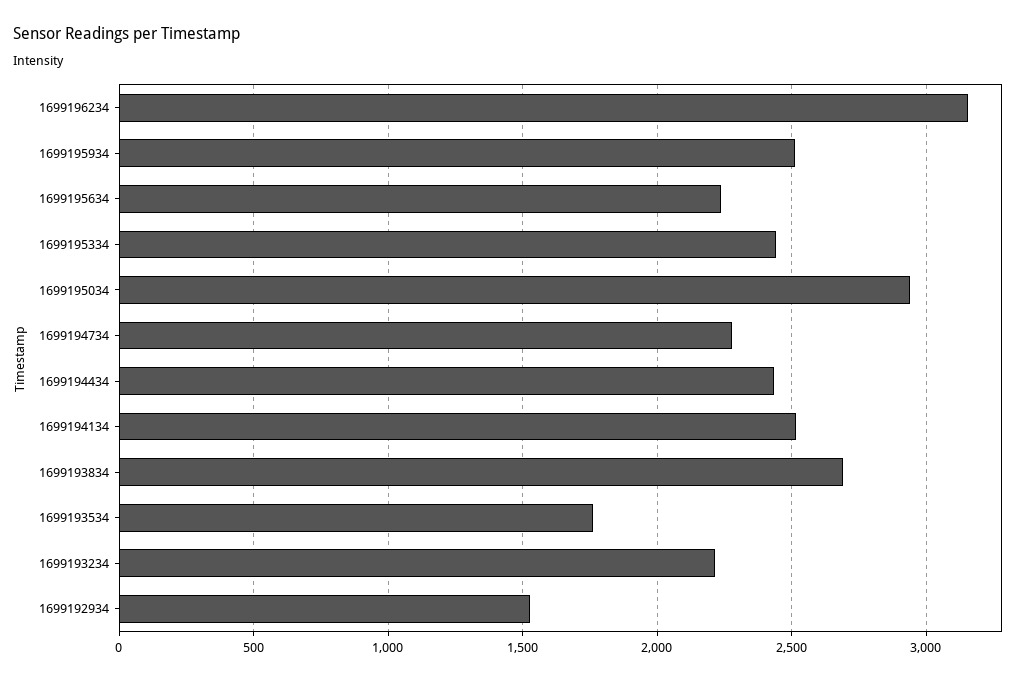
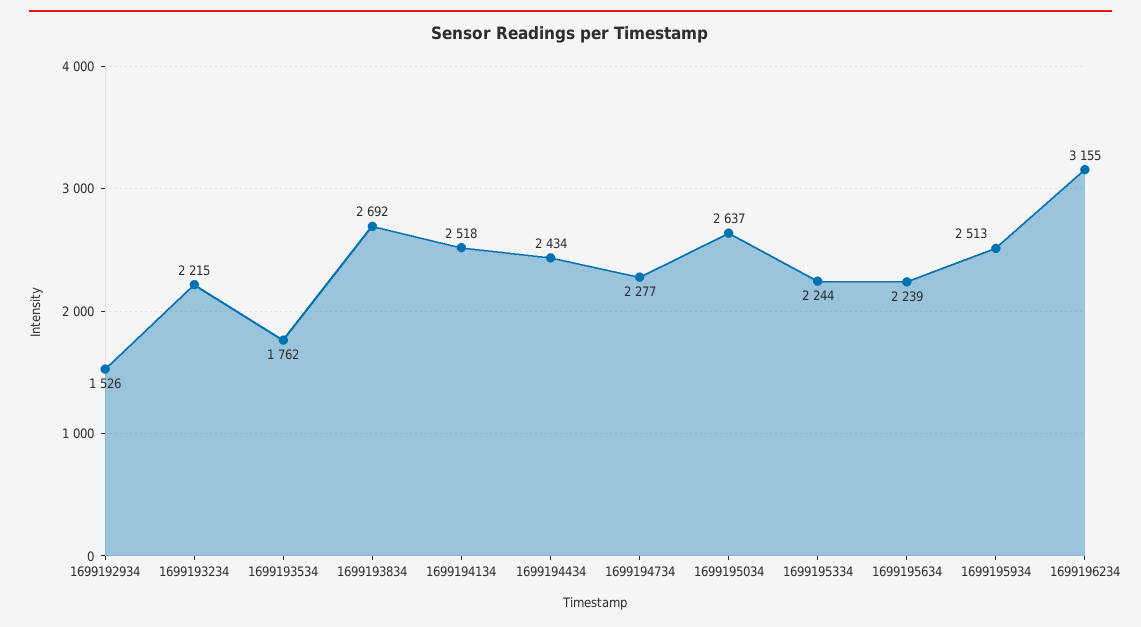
  {
    "1699196234": 3155,
    "1699195934": 2513,
    "1699195634": 2239,
-   "1699195334": 2450,
+   "1699195334": 2244,
-   "1699195034": 2950,
+   "1699195034": 2637,
    "1699194734": 2277,
    "1699194434": 2434,
    "1699194134": 2518,
    "1699193834": 2692,
    "1699193534": 1762,
    "1699193234": 2215,
    "1699192934": 1526
  }

